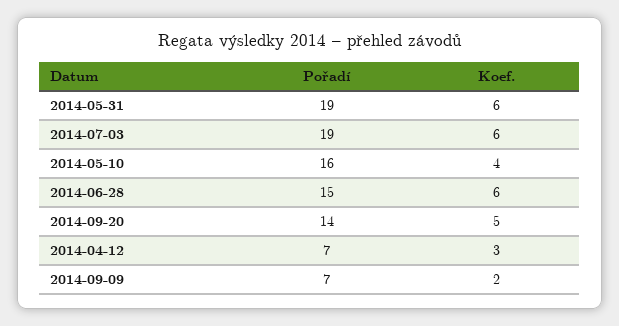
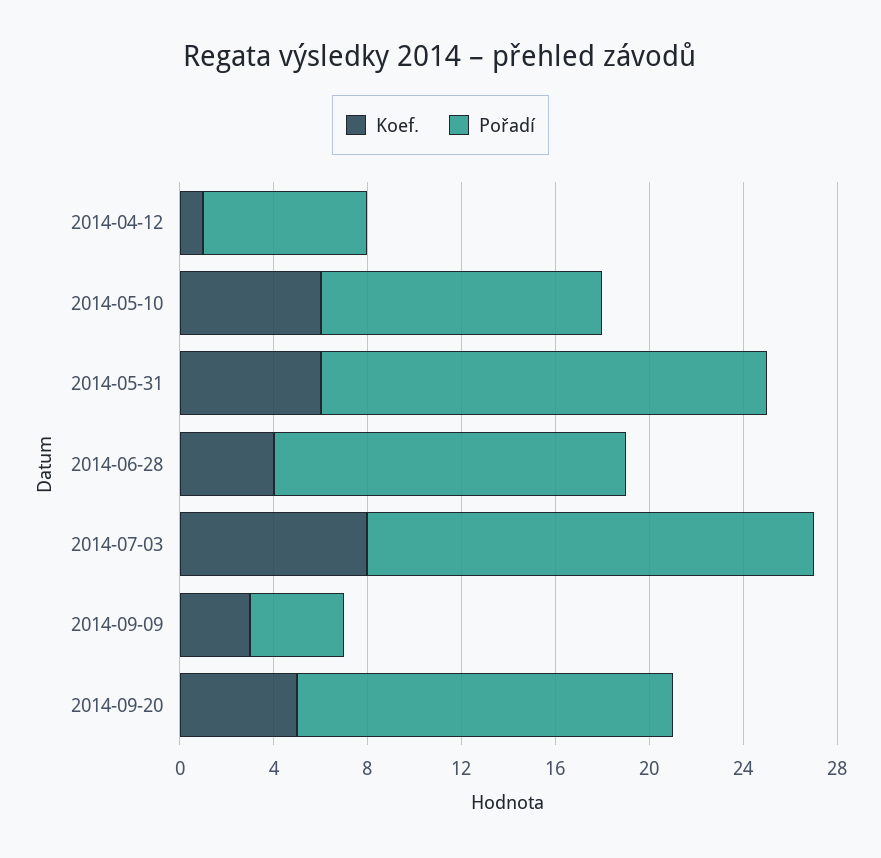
  {
    "Pořadí": {
      "2014-05-31": 19,
      "2014-07-03": 19,
-     "2014-05-10": 16,
+     "2014-05-10": 12,
      "2014-06-28": 15,
-     "2014-09-20": 14,
+     "2014-09-20": 16,
      "2014-04-12": 7,
-     "2014-09-09": 7
+     "2014-09-09": 4
    },
    "Koef.": {
      "2014-05-31": 6,
-     "2014-07-03": 6,
+     "2014-07-03": 8,
-     "2014-05-10": 4,
+     "2014-05-10": 6,
-     "2014-06-28": 6,
+     "2014-06-28": 4,
      "2014-09-20": 5,
-     "2014-04-12": 3,
+     "2014-04-12": 1,
-     "2014-09-09": 2
+     "2014-09-09": 3
    }
  }

